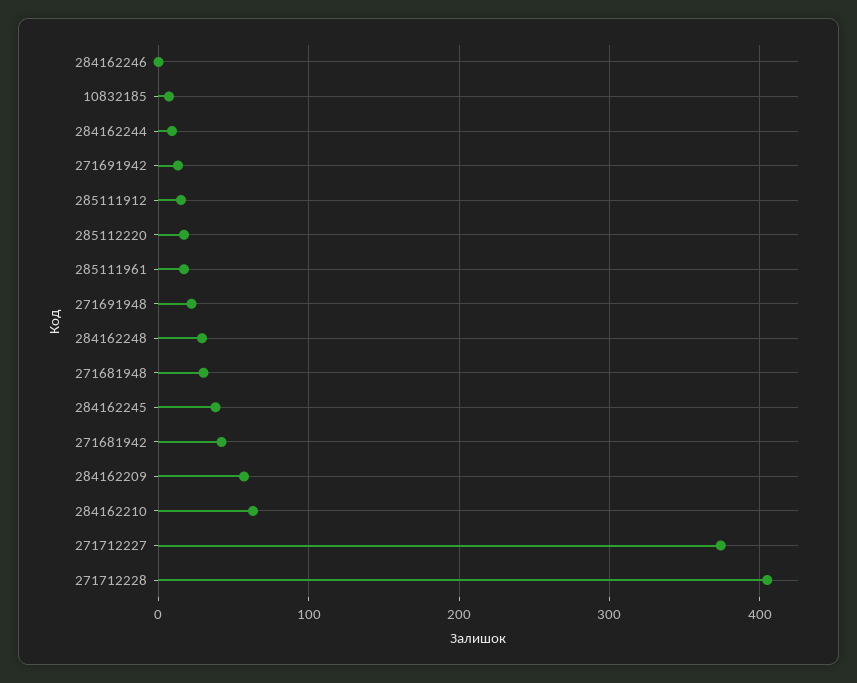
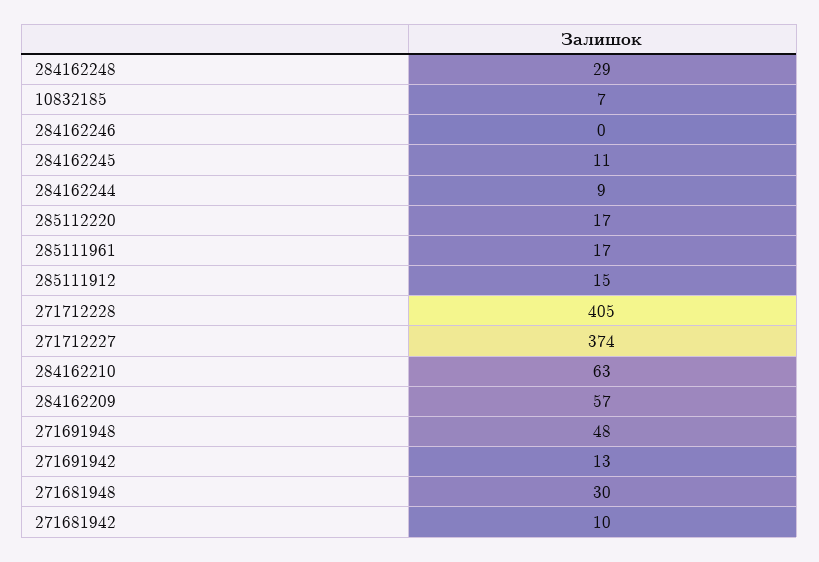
  {
    "284162246": 0,
    "10832185": 7,
    "284162244": 9,
    "271691942": 13,
    "285111912": 15,
    "285112220": 17,
    "285111961": 17,
-   "271691948": 20,
+   "271691948": 48,
    "284162248": 29,
    "271681948": 30,
-   "284162245": 40,
+   "284162245": 11,
-   "271681942": 40,
+   "271681942": 10,
    "284162209": 57,
    "284162210": 63,
    "271712227": 374,
    "271712228": 405
  }

